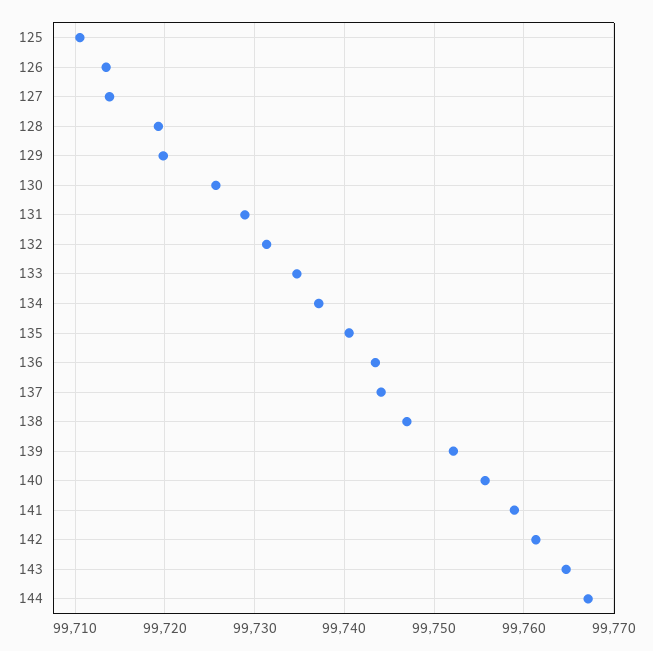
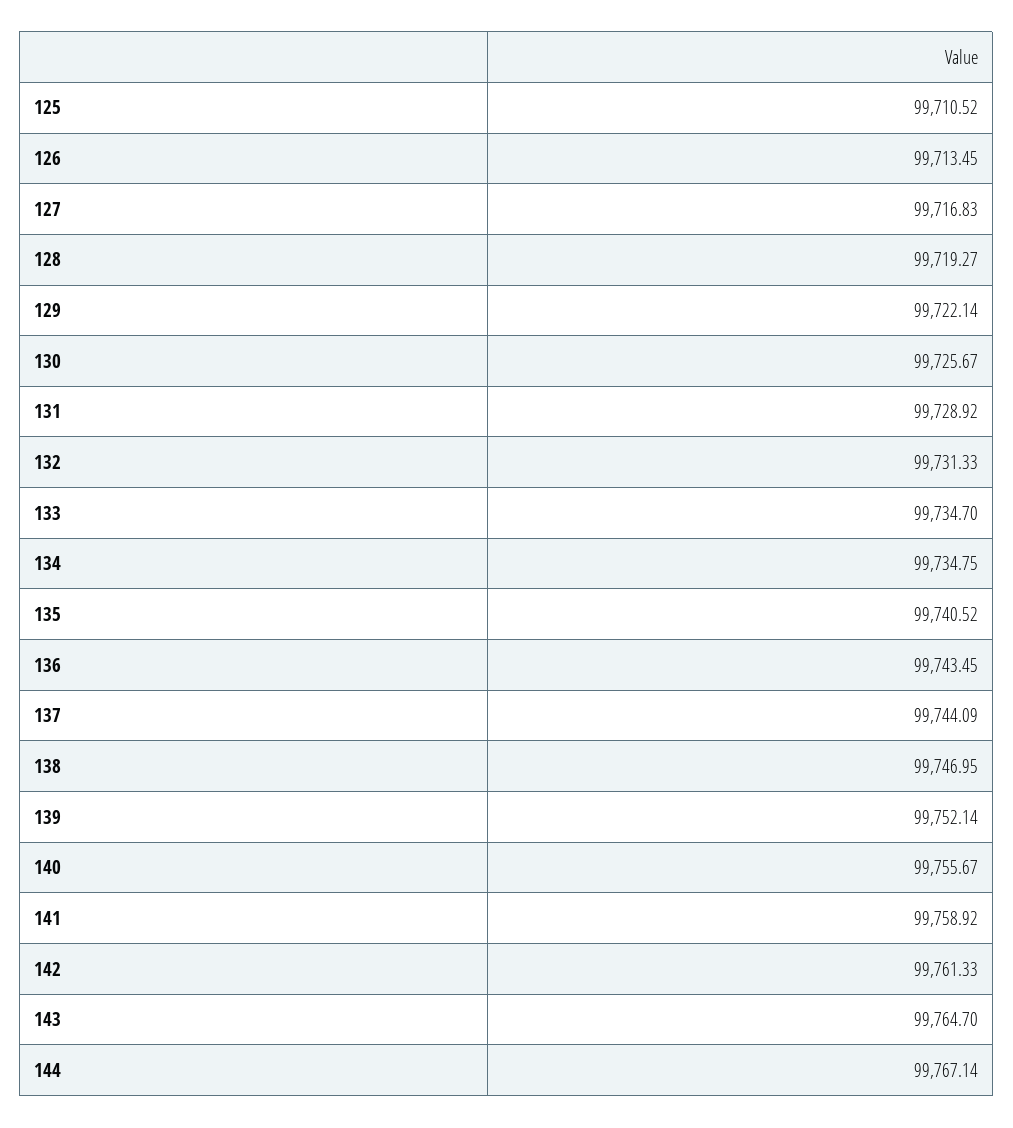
  {
    "125": 99710.52,
    "126": 99713.45,
-   "127": 99714,
+   "127": 99716.83,
    "128": 99719.27,
-   "129": 99720,
+   "129": 99722.14,
    "130": 99725.67,
    "131": 99728.92,
    "132": 99731.33,
    "133": 99734.7,
-   "134": 99737,
+   "134": 99734.75,
    "135": 99740.52,
    "136": 99743.45,
    "137": 99744.09,
    "138": 99746.95,
    "139": 99752.14,
    "140": 99755.67,
    "141": 99758.92,
    "142": 99761.33,
    "143": 99764.7,
    "144": 99767.14
  }

